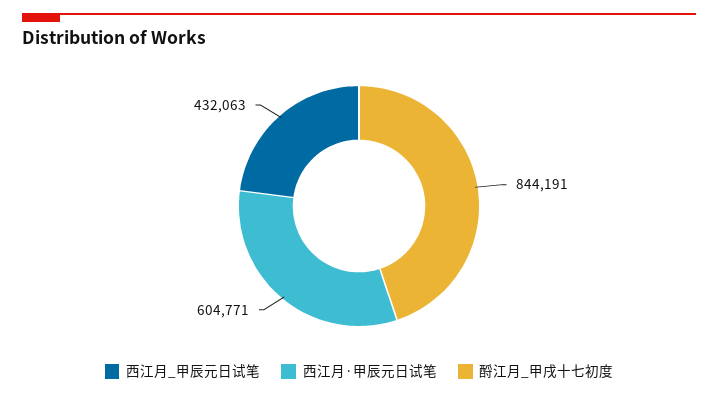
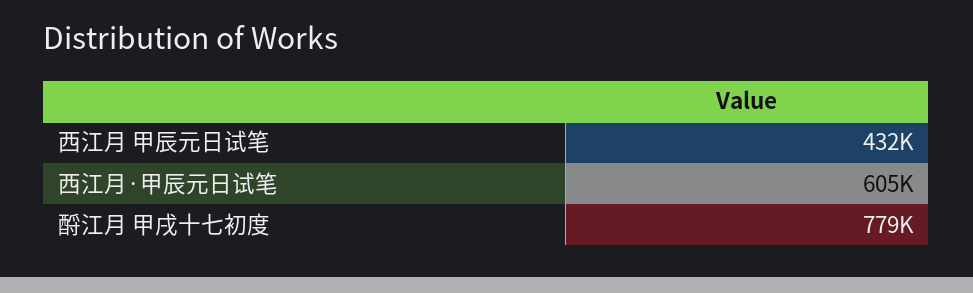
  {
    "西江月_甲辰元日试笔": 432063,
    "西江月·甲辰元日试笔": 604771,
-   "酹江月_甲戌十七初度": 844191
+   "酹江月_甲戌十七初度": 779000
  }

